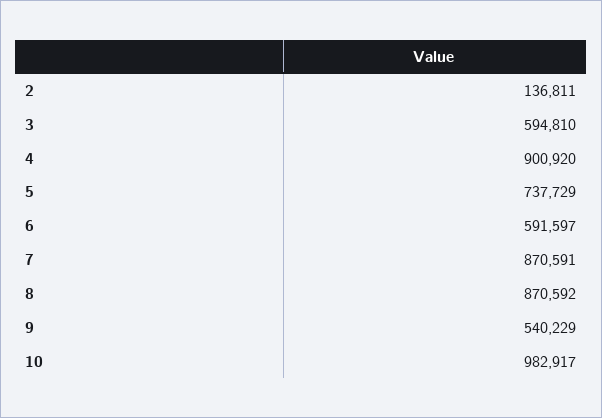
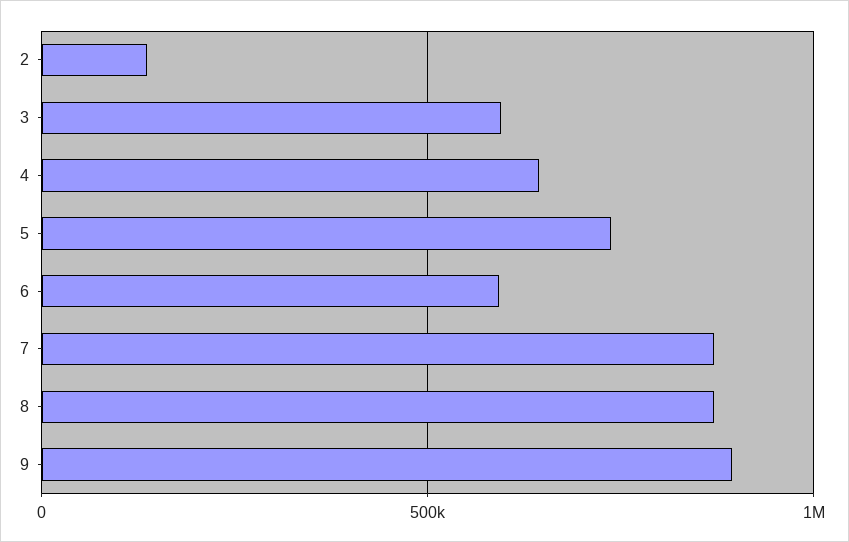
  {
    "2": 136811,
    "3": 594810,
-   "4": 900920,
+   "4": 650000,
    "5": 737729,
    "6": 591597,
    "7": 870591,
    "8": 870592,
-   "9": 540229,
+   "9": 900000
-   "10": 982917
  }

